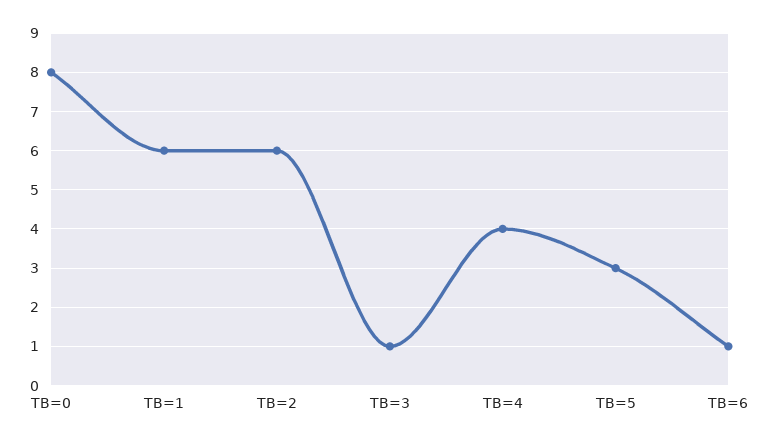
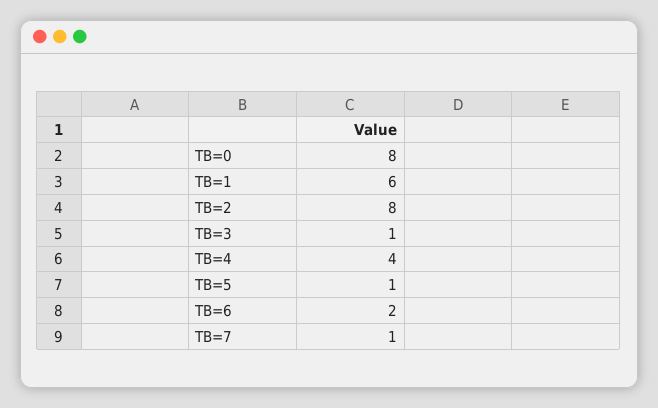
  {
    "TB=0": 8,
    "TB=1": 6,
-   "TB=2": 6,
+   "TB=2": 8,
    "TB=3": 1,
    "TB=4": 4,
-   "TB=5": 3,
+   "TB=5": 1,
-   "TB=6": 1
+   "TB=6": 2,
+   "TB=7": 1
  }

